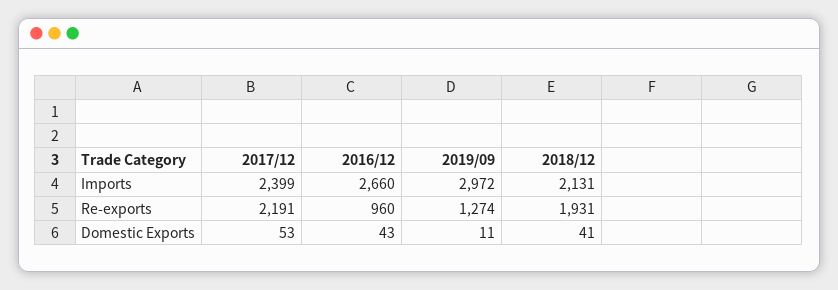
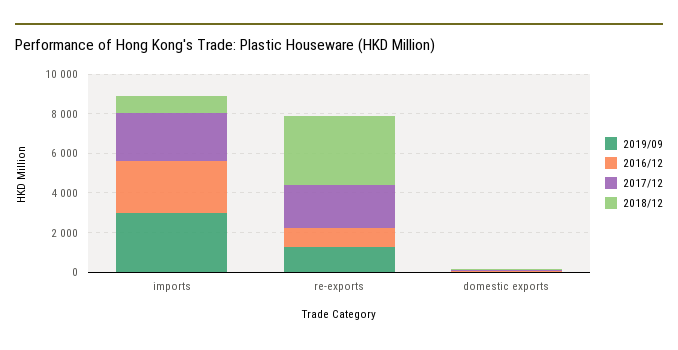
  {
    "2017/12": {
      "Imports": 2399,
      "Re-exports": 2191,
      "Domestic Exports": 53
    },
    "2016/12": {
      "Imports": 2660,
      "Re-exports": 960,
      "Domestic Exports": 43
    },
    "2019/09": {
      "Imports": 2972,
      "Re-exports": 1274,
      "Domestic Exports": 11
    },
    "2018/12": {
-     "Imports": 2131,
+     "Imports": 1000,
-     "Re-exports": 1931,
+     "Re-exports": 3500,
      "Domestic Exports": 41
    }
  }

